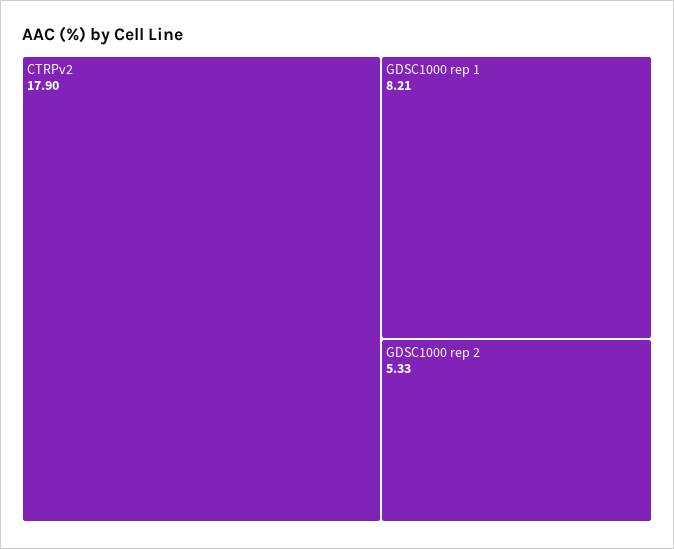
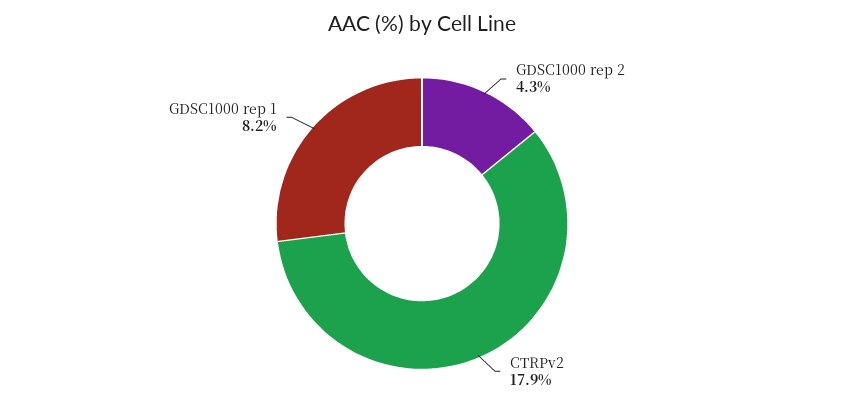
  {
    "CTRPv2": 17.9,
    "GDSC1000 rep 1": 8.21,
-   "GDSC1000 rep 2": 5.33
+   "GDSC1000 rep 2": 4.3
  }

